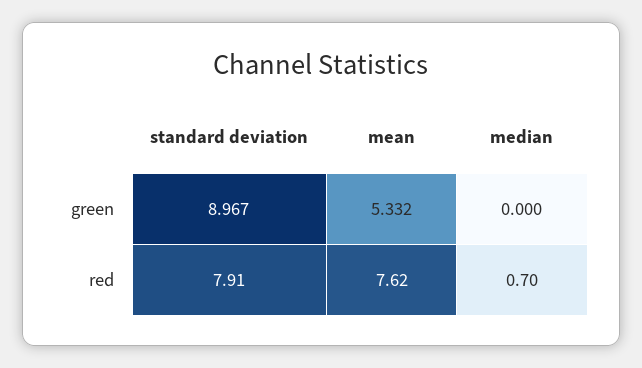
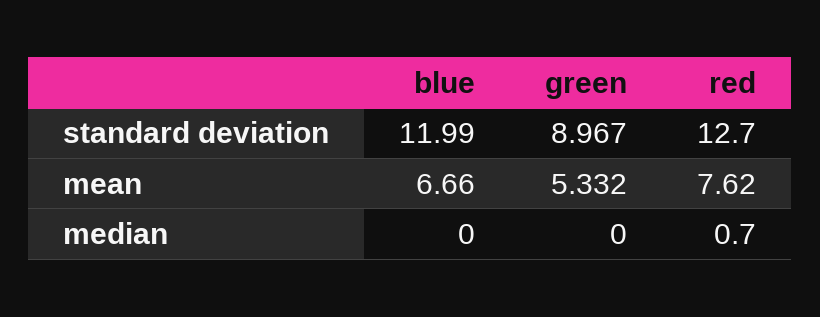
  {
    "standard deviation": {
      "green": 8.967,
-     "red": 7.91
+     "red": 12.7,
+     "blue": 11.99
    },
    "mean": {
      "green": 5.332,
-     "red": 7.62
+     "red": 7.62,
+     "blue": 6.66
    },
    "median": {
      "green": 0,
-     "red": 0.7
+     "red": 0.7,
+     "blue": 0
    }
  }

